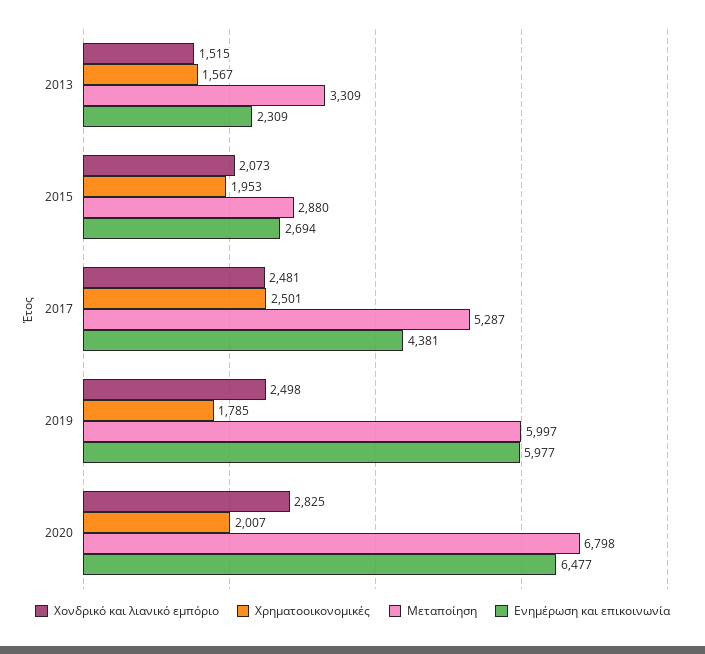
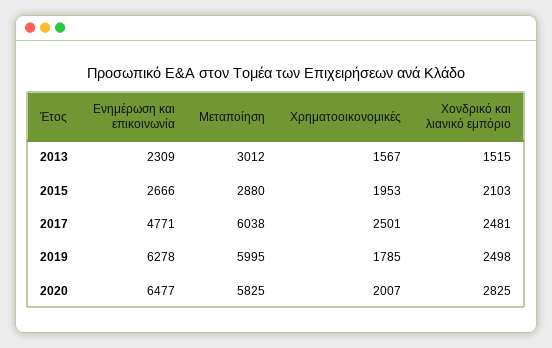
  {
    "Χονδρικό και λιανικό εμπόριο": {
      "2013": 1515,
-     "2015": 2073,
+     "2015": 2103,
      "2017": 2481,
      "2019": 2498,
      "2020": 2825
    },
    "Χρηματοοικονομικές": {
      "2013": 1567,
      "2015": 1953,
      "2017": 2501,
      "2019": 1785,
      "2020": 2007
    },
    "Μεταποίηση": {
-     "2013": 3309,
+     "2013": 3012,
      "2015": 2880,
-     "2017": 5287,
+     "2017": 6038,
-     "2019": 5997,
+     "2019": 5995,
-     "2020": 6798
+     "2020": 5825
    },
    "Ενημέρωση και επικοινωνία": {
      "2013": 2309,
-     "2015": 2694,
+     "2015": 2666,
-     "2017": 4381,
+     "2017": 4771,
-     "2019": 5977,
+     "2019": 6278,
      "2020": 6477
    }
  }

